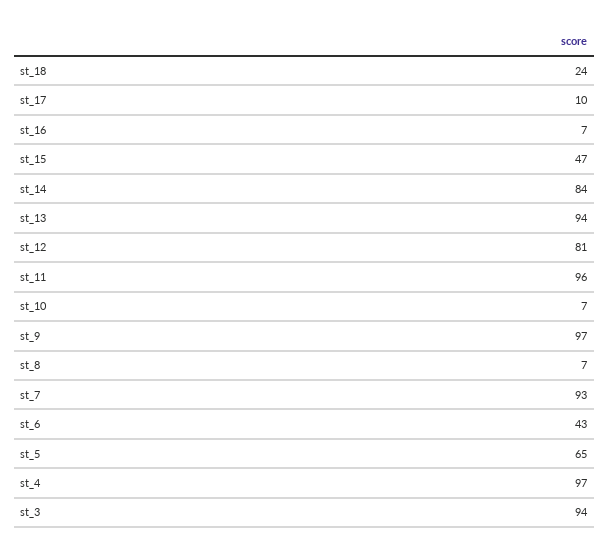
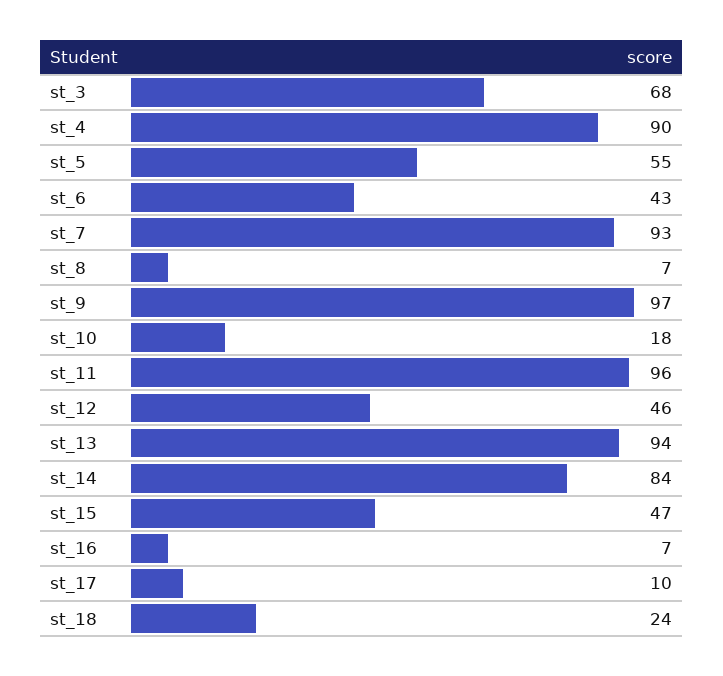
  {
    "st_18": 24,
    "st_17": 10,
    "st_16": 7,
    "st_15": 47,
    "st_14": 84,
    "st_13": 94,
-   "st_12": 81,
+   "st_12": 46,
    "st_11": 96,
-   "st_10": 7,
+   "st_10": 18,
    "st_9": 97,
    "st_8": 7,
    "st_7": 93,
    "st_6": 43,
-   "st_5": 65,
+   "st_5": 55,
-   "st_4": 97,
+   "st_4": 90,
-   "st_3": 94
+   "st_3": 68
  }

